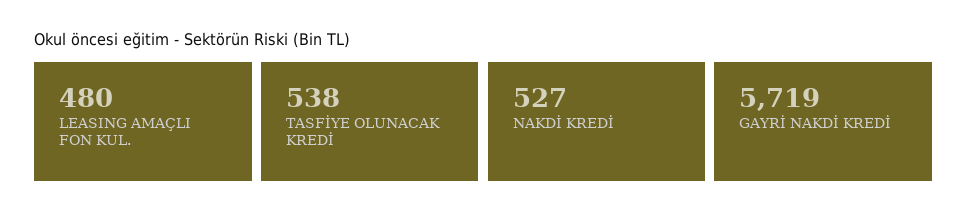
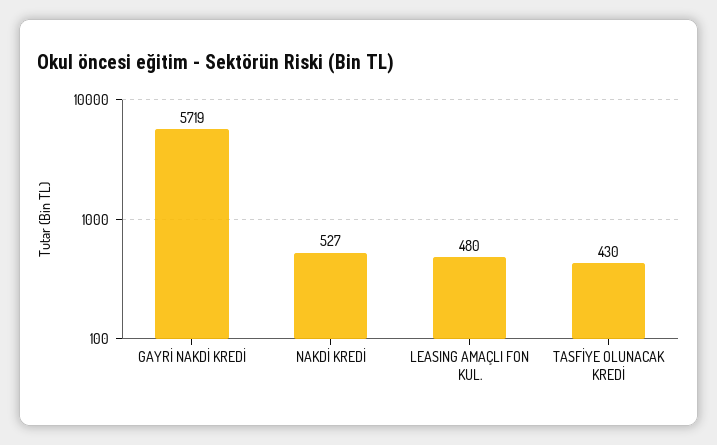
  {
    "LEASING AMAÇLI FON KUL.": 480,
-   "TASFİYE OLUNACAK KREDİ": 538,
+   "TASFİYE OLUNACAK KREDİ": 430,
    "NAKDİ KREDİ": 527,
    "GAYRİ NAKDİ KREDİ": 5719
  }

